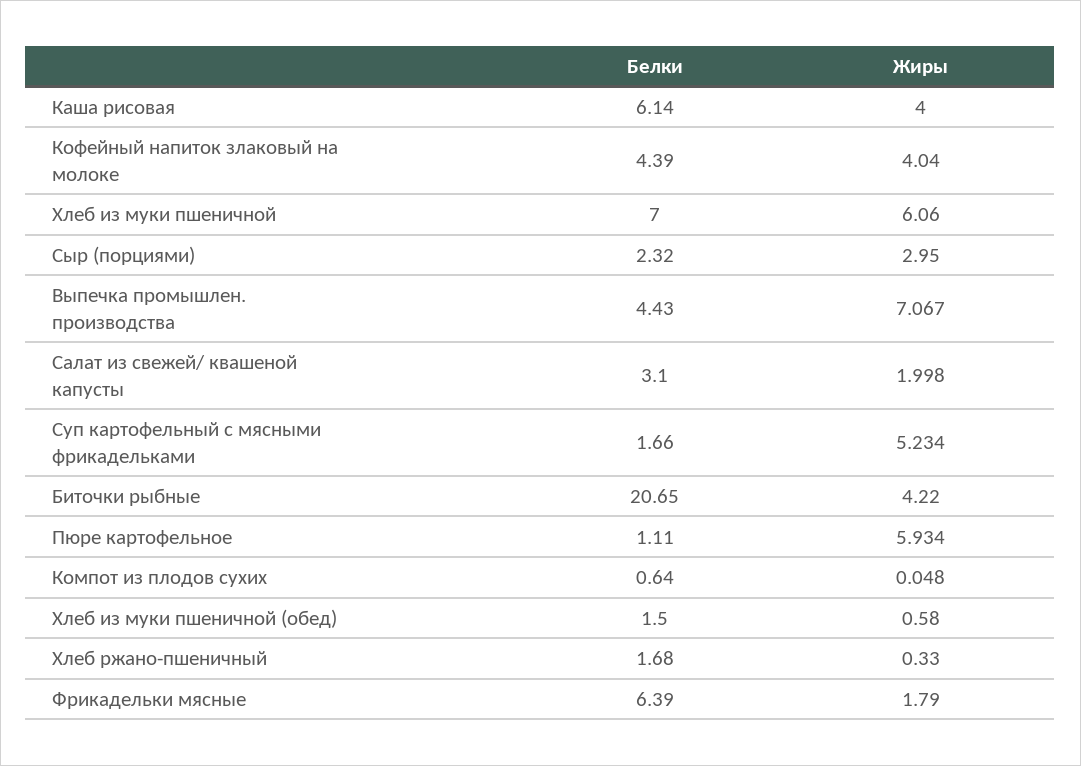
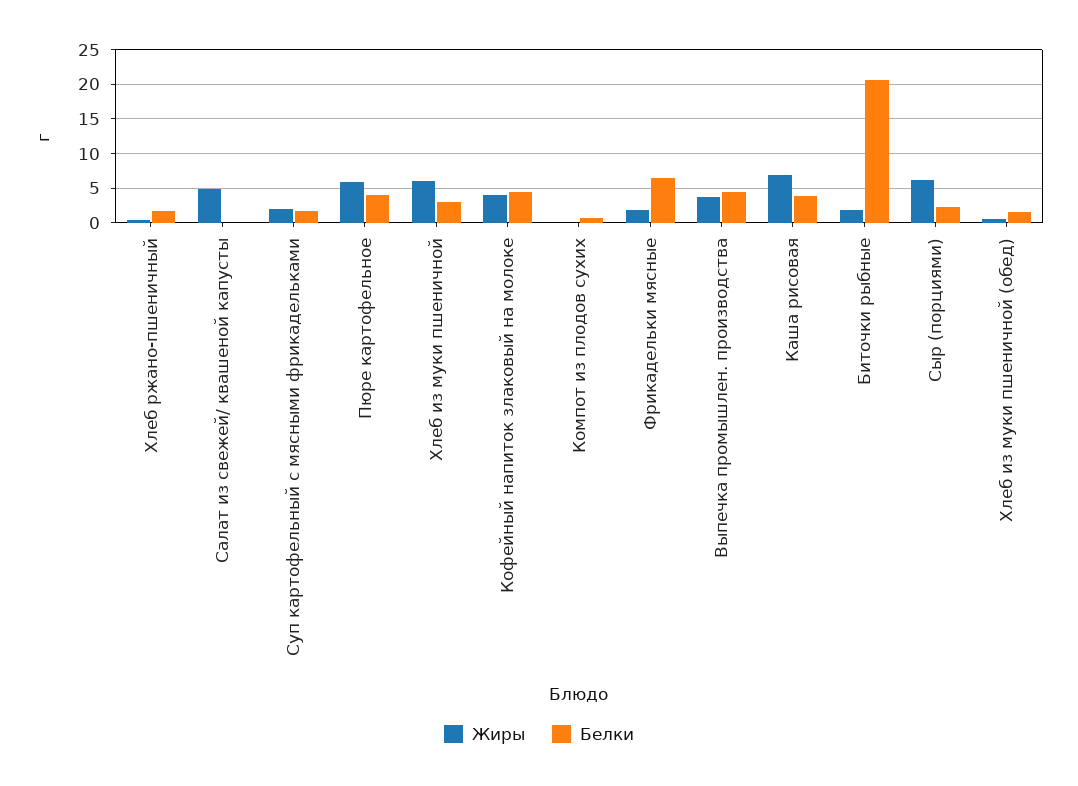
  {
    "Белки": {
-     "Каша рисовая": 6.14,
+     "Каша рисовая": 4,
      "Кофейный напиток злаковый на молоке": 4.39,
-     "Хлеб из муки пшеничной": 7,
+     "Хлеб из муки пшеничной": 3,
      "Сыр (порциями)": 2.32,
      "Выпечка промышлен. производства": 4.43,
-     "Салат из свежей/ квашеной капусты": 3.1,
+     "Салат из свежей/ квашеной капусты": 0,
      "Суп картофельный с мясными фрикадельками": 1.66,
      "Биточки рыбные": 20.65,
-     "Пюре картофельное": 1.11,
+     "Пюре картофельное": 4,
      "Компот из плодов сухих": 0.64,
      "Хлеб из муки пшеничной (обед)": 1.5,
      "Хлеб ржано-пшеничный": 1.68,
      "Фрикадельки мясные": 6.39
    },
    "Жиры": {
-     "Каша рисовая": 4,
+     "Каша рисовая": 7,
      "Кофейный напиток злаковый на молоке": 4.04,
      "Хлеб из муки пшеничной": 6.06,
-     "Сыр (порциями)": 2.95,
+     "Сыр (порциями)": 6,
-     "Выпечка промышлен. производства": 7.067,
+     "Выпечка промышлен. производства": 4,
-     "Салат из свежей/ квашеной капусты": 1.998,
+     "Салат из свежей/ квашеной капусты": 5,
-     "Суп картофельный с мясными фрикадельками": 5.234,
+     "Суп картофельный с мясными фрикадельками": 2,
-     "Биточки рыбные": 4.22,
+     "Биточки рыбные": 2,
      "Пюре картофельное": 5.934,
      "Компот из плодов сухих": 0.048,
      "Хлеб из муки пшеничной (обед)": 0.58,
      "Хлеб ржано-пшеничный": 0.33,
      "Фрикадельки мясные": 1.79
    }
  }

